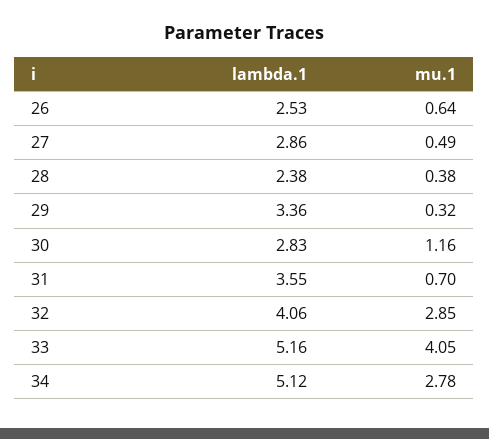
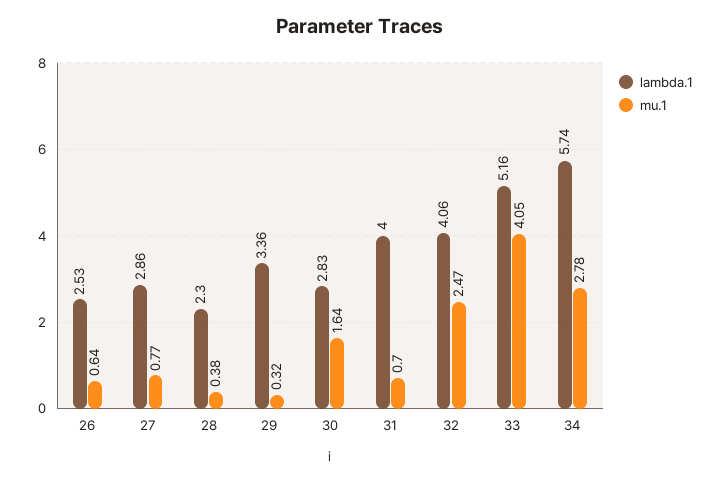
  {
    "lambda.1": {
      "26": 2.53,
      "27": 2.86,
-     "28": 2.38,
+     "28": 2.3,
      "29": 3.36,
      "30": 2.83,
-     "31": 3.55,
+     "31": 4,
      "32": 4.06,
      "33": 5.16,
-     "34": 5.12
+     "34": 5.74
    },
    "mu.1": {
      "26": 0.64,
-     "27": 0.49,
+     "27": 0.77,
      "28": 0.38,
      "29": 0.32,
-     "30": 1.16,
+     "30": 1.64,
      "31": 0.7,
-     "32": 2.85,
+     "32": 2.47,
      "33": 4.05,
      "34": 2.78
    }
  }

